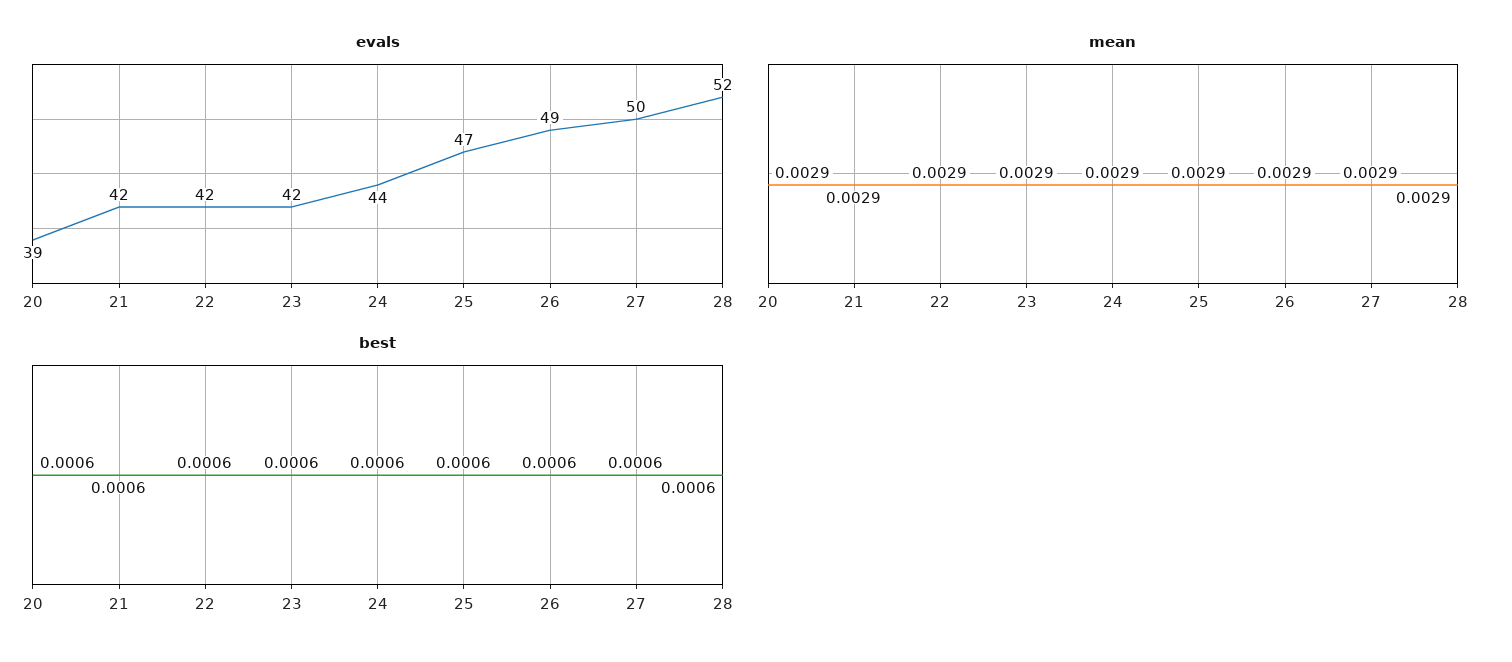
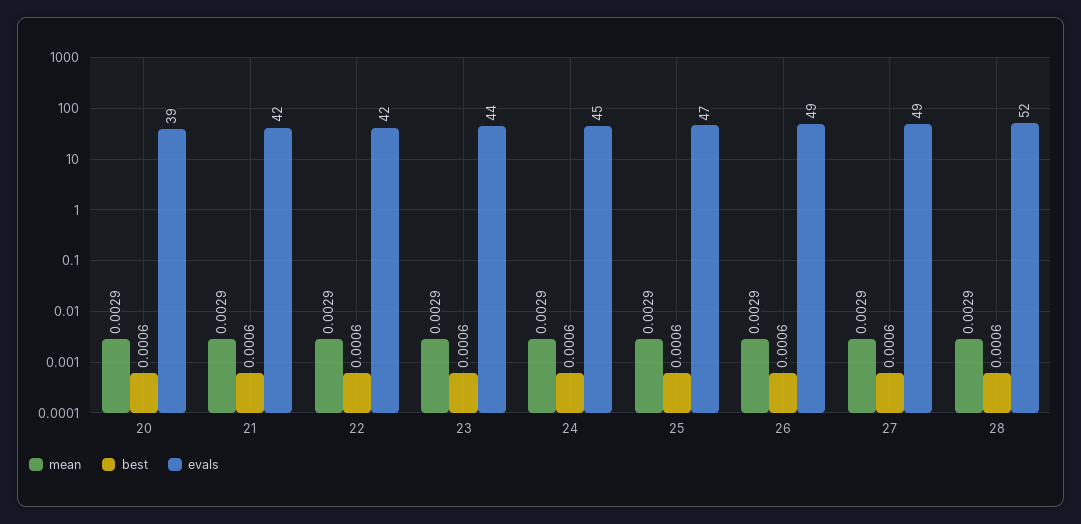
  {
    "evals": {
      "20": 39,
      "21": 42,
      "22": 42,
-     "23": 42,
+     "23": 44,
-     "24": 44,
+     "24": 45,
      "25": 47,
      "26": 49,
-     "27": 50,
+     "27": 49,
      "28": 52
    },
    "mean": {
      "20": 0.0029,
      "21": 0.0029,
      "22": 0.0029,
      "23": 0.0029,
      "24": 0.0029,
      "25": 0.0029,
      "26": 0.0029,
      "27": 0.0029,
      "28": 0.0029
    },
    "best": {
      "20": 0.0006,
      "21": 0.0006,
      "22": 0.0006,
      "23": 0.0006,
      "24": 0.0006,
      "25": 0.0006,
      "26": 0.0006,
      "27": 0.0006,
      "28": 0.0006
    }
  }

